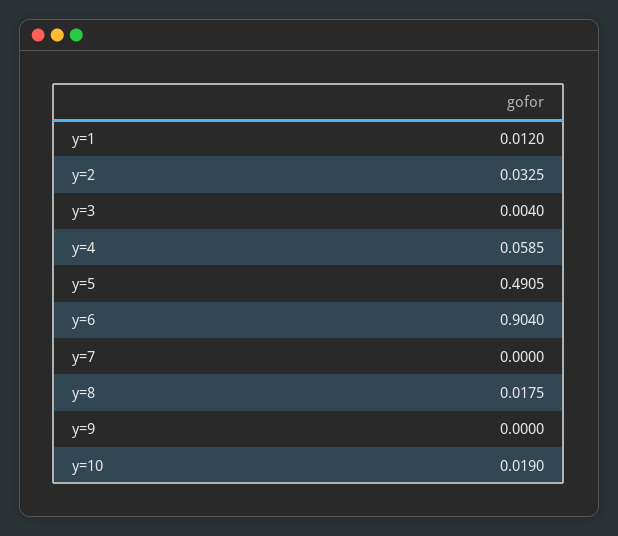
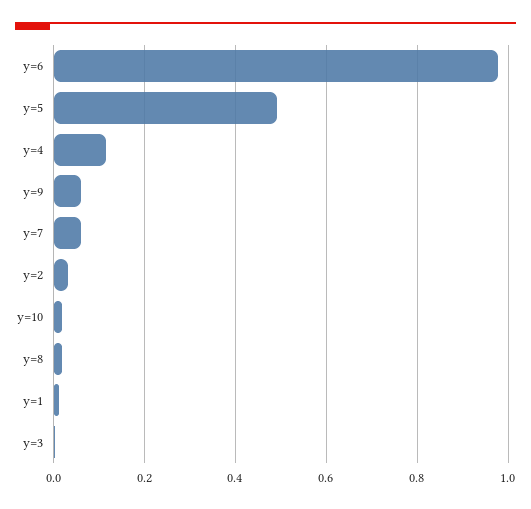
  {
    "y=1": 0.012,
    "y=2": 0.0325,
    "y=3": 0.004,
-   "y=4": 0.0585,
+   "y=4": 0.12,
    "y=5": 0.4905,
-   "y=6": 0.904,
+   "y=6": 0.98,
-   "y=7": 0,
+   "y=7": 0.06,
    "y=8": 0.0175,
-   "y=9": 0,
+   "y=9": 0.06,
    "y=10": 0.019
  }

